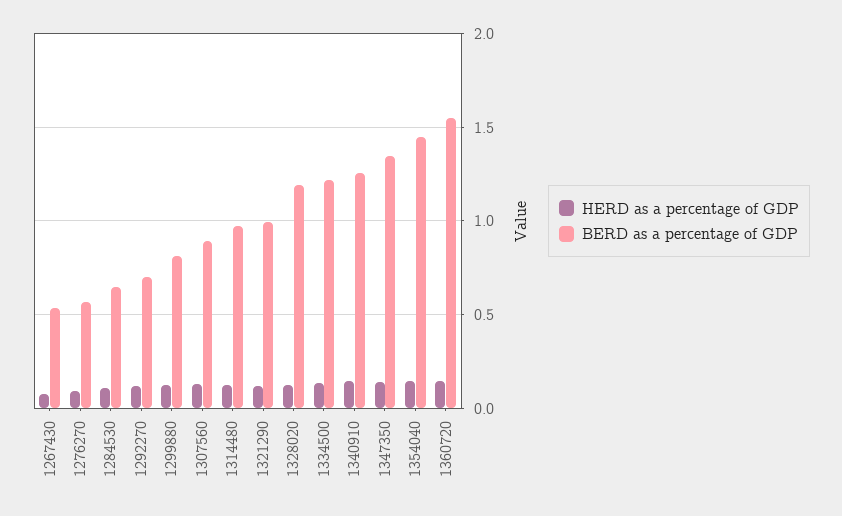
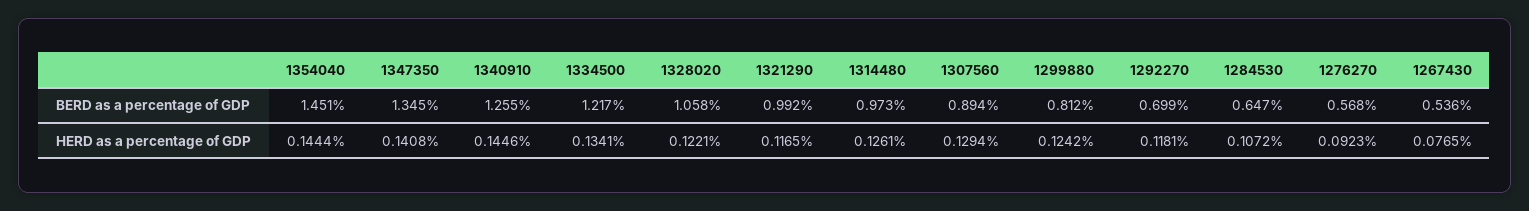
  {
    "HERD as a percentage of GDP": {
      "1267430": 0.0765,
      "1276270": 0.0923,
      "1284530": 0.1072,
      "1292270": 0.1181,
      "1299880": 0.1242,
      "1307560": 0.1294,
      "1314480": 0.1261,
      "1321290": 0.1165,
      "1328020": 0.1221,
      "1334500": 0.1341,
      "1340910": 0.1446,
      "1347350": 0.1408,
-     "1354040": 0.1444,
+     "1354040": 0.1444
-     "1360720": 0.15
    },
    "BERD as a percentage of GDP": {
      "1267430": 0.536,
      "1276270": 0.568,
      "1284530": 0.647,
      "1292270": 0.699,
      "1299880": 0.812,
      "1307560": 0.894,
      "1314480": 0.973,
      "1321290": 0.992,
-     "1328020": 1.2,
+     "1328020": 1.058,
      "1334500": 1.217,
      "1340910": 1.255,
      "1347350": 1.345,
-     "1354040": 1.451,
+     "1354040": 1.451
-     "1360720": 1.55
    }
  }

